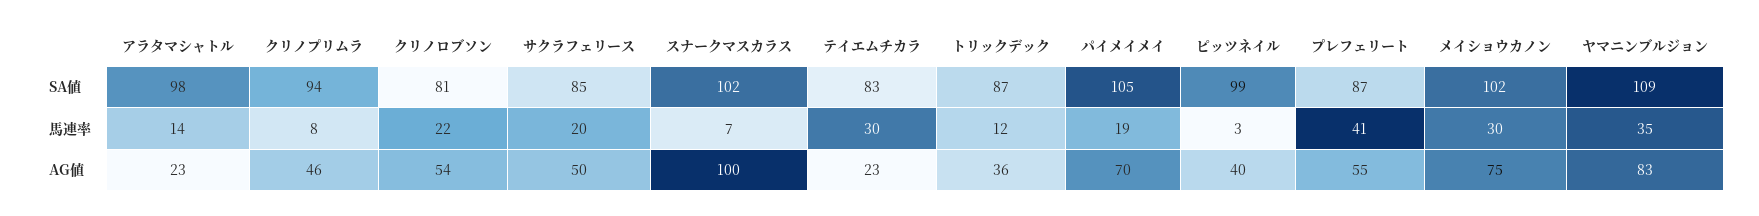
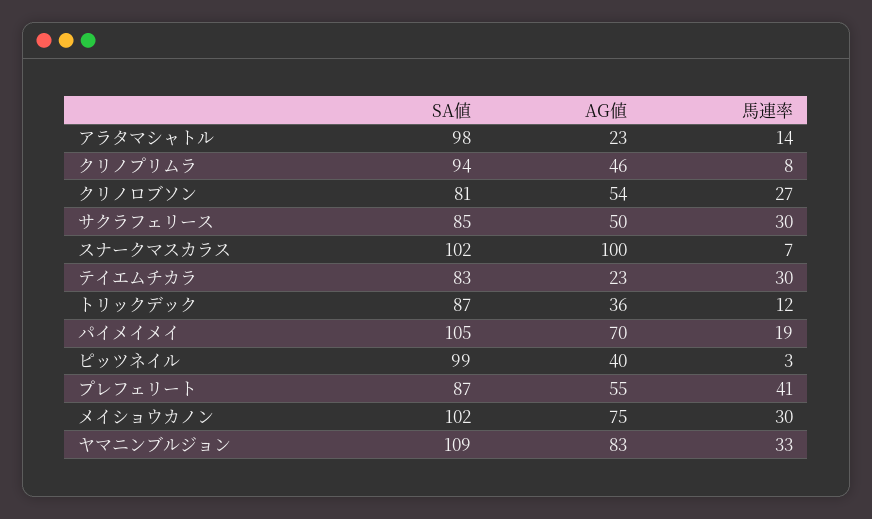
  {
    "アラタマシャトル": {
      "SA値": 98,
      "馬連率": 14,
      "AG値": 23
    },
    "クリノプリムラ": {
      "SA値": 94,
      "馬連率": 8,
      "AG値": 46
    },
    "クリノロブソン": {
      "SA値": 81,
-     "馬連率": 22,
+     "馬連率": 27,
      "AG値": 54
    },
    "サクラフェリース": {
      "SA値": 85,
-     "馬連率": 20,
+     "馬連率": 30,
      "AG値": 50
    },
    "スナークマスカラス": {
      "SA値": 102,
      "馬連率": 7,
      "AG値": 100
    },
    "テイエムチカラ": {
      "SA値": 83,
      "馬連率": 30,
      "AG値": 23
    },
    "トリックデック": {
      "SA値": 87,
      "馬連率": 12,
      "AG値": 36
    },
    "パイメイメイ": {
      "SA値": 105,
      "馬連率": 19,
      "AG値": 70
    },
    "ピッツネイル": {
      "SA値": 99,
      "馬連率": 3,
      "AG値": 40
    },
    "プレフェリート": {
      "SA値": 87,
      "馬連率": 41,
      "AG値": 55
    },
    "メイショウカノン": {
      "SA値": 102,
      "馬連率": 30,
      "AG値": 75
    },
    "ヤマニンブルジョン": {
      "SA値": 109,
-     "馬連率": 35,
+     "馬連率": 33,
      "AG値": 83
    }
  }

